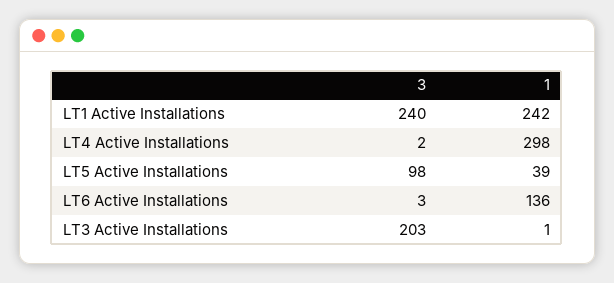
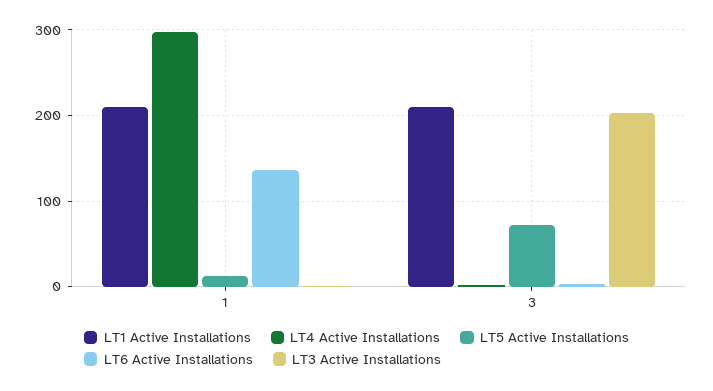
  {
    "LT1 Active Installations": {
-     "3": 240,
+     "3": 210,
-     "1": 242
+     "1": 210
    },
    "LT4 Active Installations": {
      "3": 2,
      "1": 298
    },
    "LT5 Active Installations": {
-     "3": 98,
+     "3": 70,
-     "1": 39
+     "1": 10
    },
    "LT6 Active Installations": {
      "3": 3,
      "1": 136
    },
    "LT3 Active Installations": {
      "3": 203,
      "1": 1
    }
  }

